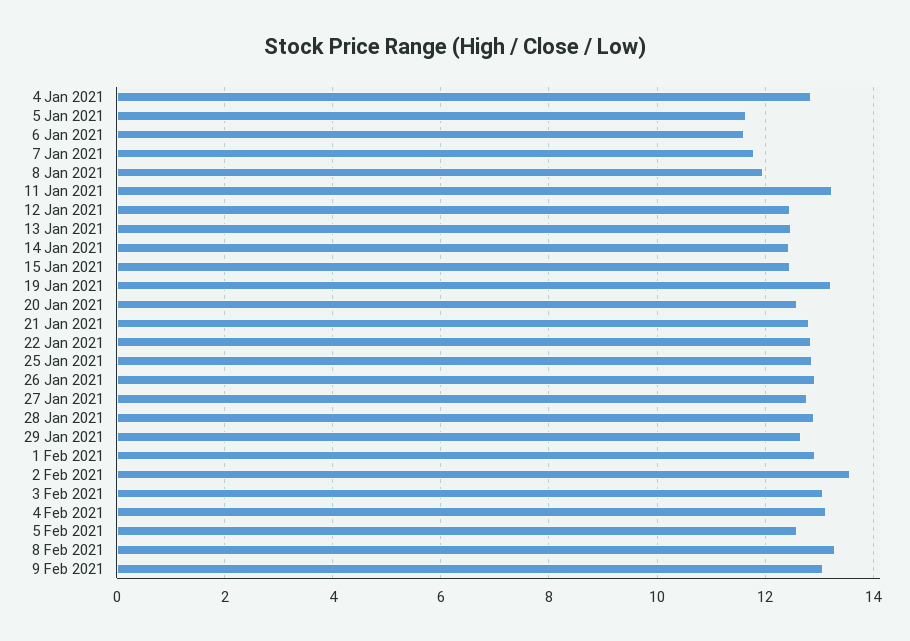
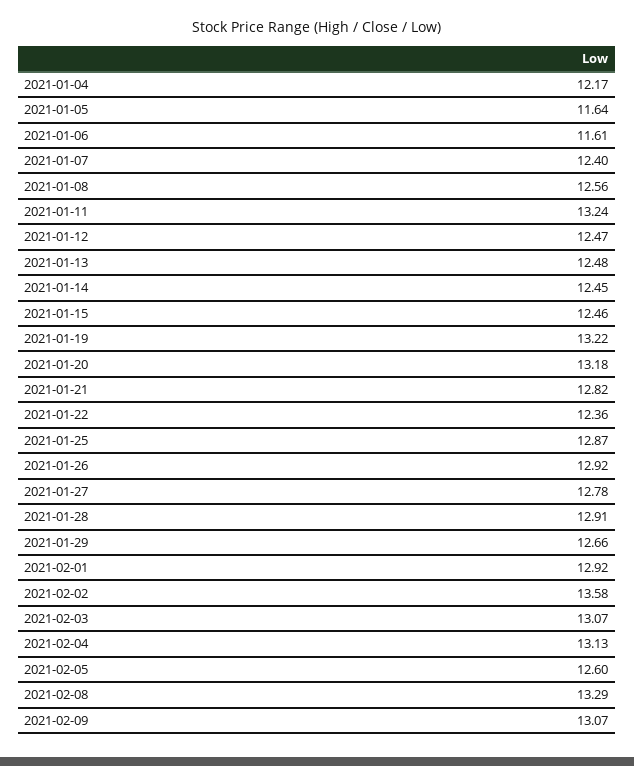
  {
-   "4 Jan 2021": 12.8,
+   "4 Jan 2021": 12.17,
    "5 Jan 2021": 11.64,
    "6 Jan 2021": 11.61,
-   "7 Jan 2021": 11.8,
+   "7 Jan 2021": 12.4,
-   "8 Jan 2021": 12,
+   "8 Jan 2021": 12.56,
    "11 Jan 2021": 13.24,
    "12 Jan 2021": 12.47,
    "13 Jan 2021": 12.48,
    "14 Jan 2021": 12.45,
    "15 Jan 2021": 12.46,
    "19 Jan 2021": 13.22,
-   "20 Jan 2021": 12.6,
+   "20 Jan 2021": 13.18,
    "21 Jan 2021": 12.82,
-   "22 Jan 2021": 12.8,
+   "22 Jan 2021": 12.36,
    "25 Jan 2021": 12.87,
    "26 Jan 2021": 12.92,
    "27 Jan 2021": 12.78,
    "28 Jan 2021": 12.91,
    "29 Jan 2021": 12.66,
    "1 Feb 2021": 12.92,
    "2 Feb 2021": 13.58,
    "3 Feb 2021": 13.07,
    "4 Feb 2021": 13.13,
    "5 Feb 2021": 12.6,
    "8 Feb 2021": 13.29,
    "9 Feb 2021": 13.07
  }

